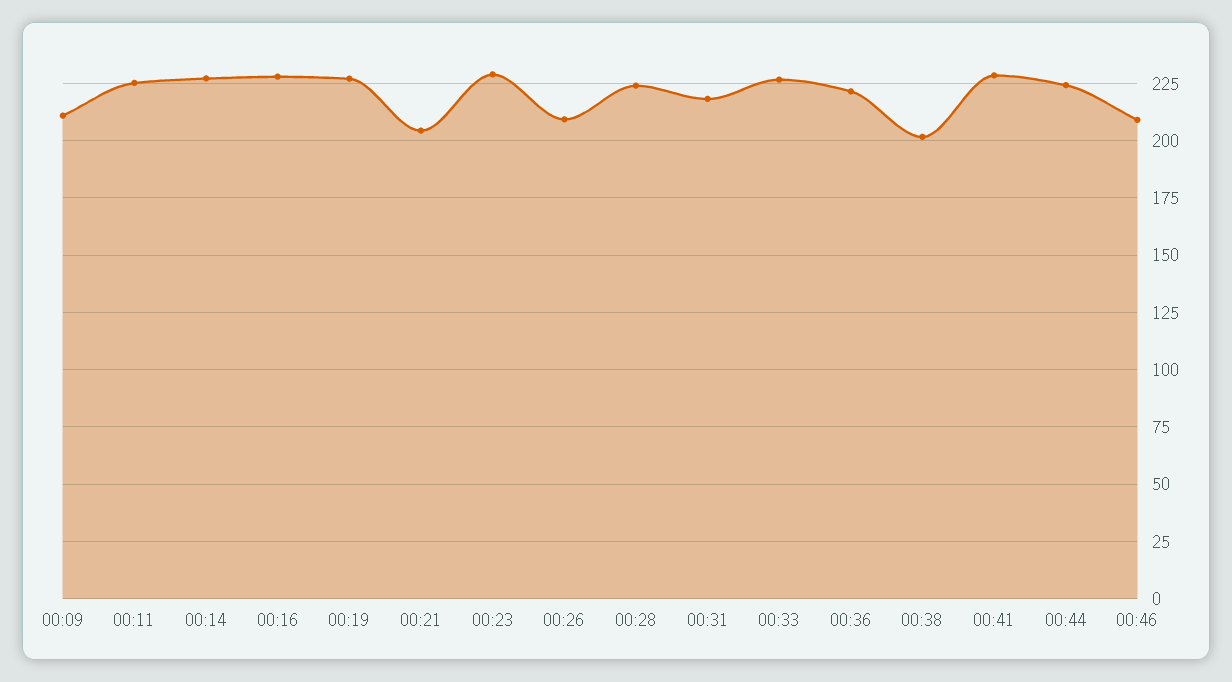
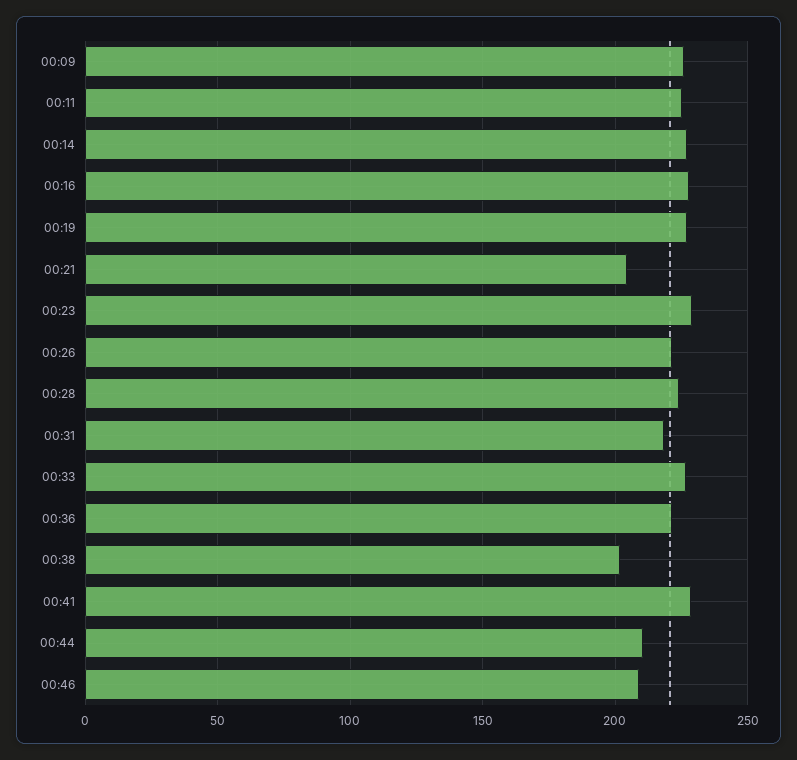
  {
-   "00:09": 210,
+   "00:09": 225,
    "00:11": 225,
    "00:14": 225,
    "00:16": 230,
    "00:19": 225,
    "00:21": 205,
    "00:23": 230,
-   "00:26": 210,
+   "00:26": 220,
    "00:28": 225,
    "00:31": 220,
    "00:33": 225,
    "00:36": 220,
    "00:38": 200,
    "00:41": 230,
-   "00:44": 225,
+   "00:44": 210,
    "00:46": 210
  }

